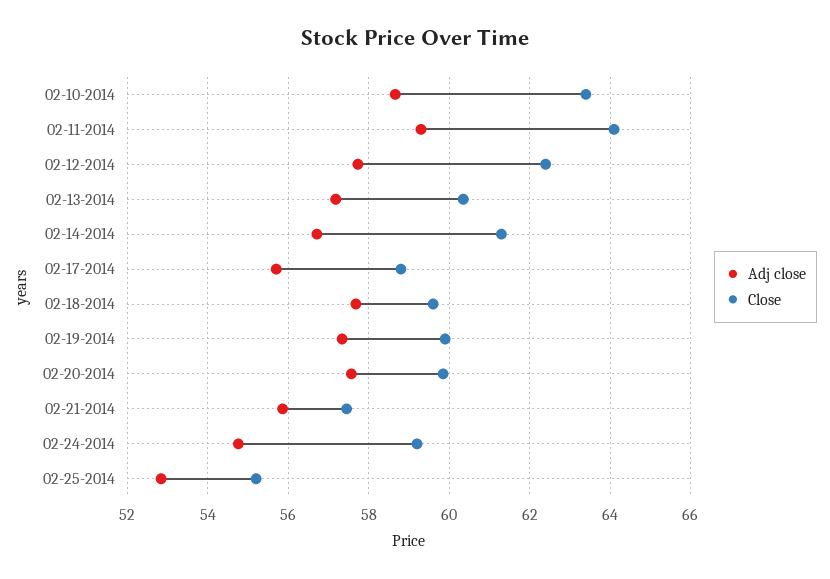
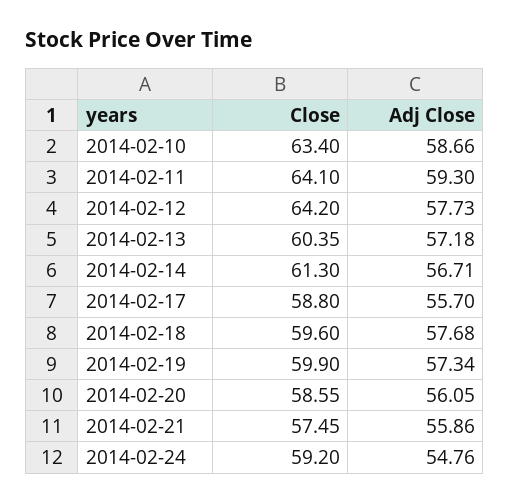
  {
    "Adj close": {
      "02-10-2014": 58.66,
      "02-11-2014": 59.3,
      "02-12-2014": 57.73,
      "02-13-2014": 57.18,
      "02-14-2014": 56.71,
      "02-17-2014": 55.7,
      "02-18-2014": 57.68,
      "02-19-2014": 57.34,
-     "02-20-2014": 57.6,
+     "02-20-2014": 56.05,
      "02-21-2014": 55.86,
-     "02-24-2014": 54.76,
+     "02-24-2014": 54.76
-     "02-25-2014": 52.8
    },
    "Close": {
      "02-10-2014": 63.4,
      "02-11-2014": 64.1,
-     "02-12-2014": 62.4,
+     "02-12-2014": 64.2,
      "02-13-2014": 60.35,
      "02-14-2014": 61.3,
      "02-17-2014": 58.8,
      "02-18-2014": 59.6,
      "02-19-2014": 59.9,
-     "02-20-2014": 59.8,
+     "02-20-2014": 58.55,
      "02-21-2014": 57.45,
-     "02-24-2014": 59.2,
+     "02-24-2014": 59.2
-     "02-25-2014": 55.2
    }
  }

